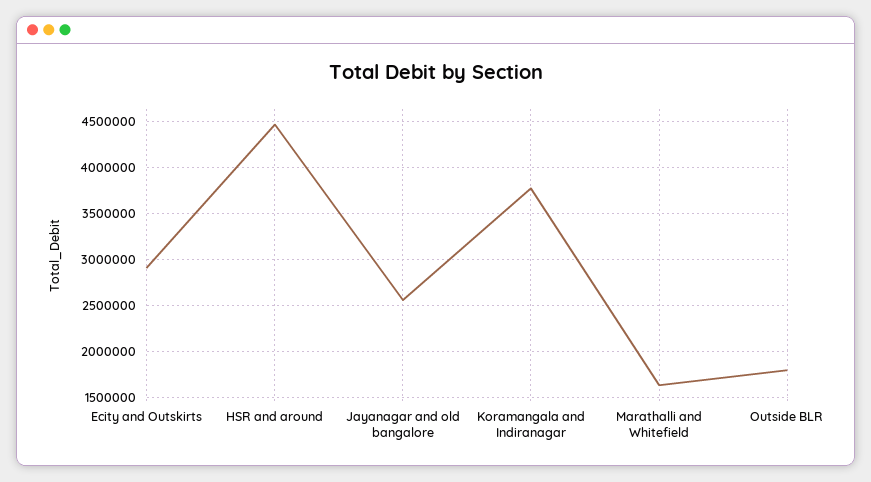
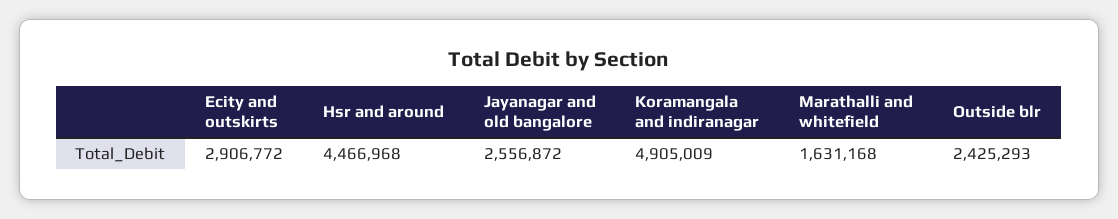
  {
    "Ecity and Outskirts": 2906772,
    "HSR and around": 4466968,
    "Jayanagar and old bangalore": 2556872,
-   "Koramangala and Indiranagar": 3800000,
+   "Koramangala and Indiranagar": 4905009,
    "Marathalli and Whitefield": 1631168,
-   "Outside BLR": 1800000
+   "Outside BLR": 2425293
  }

